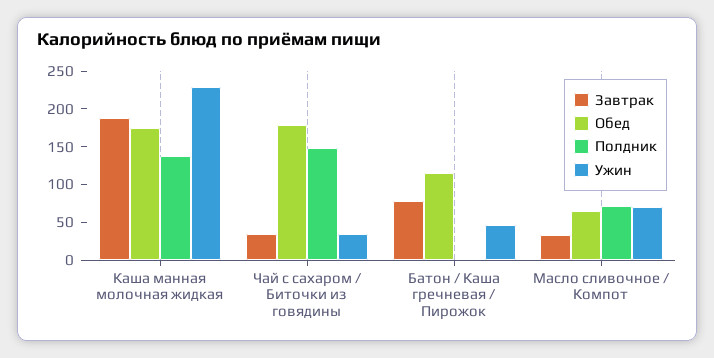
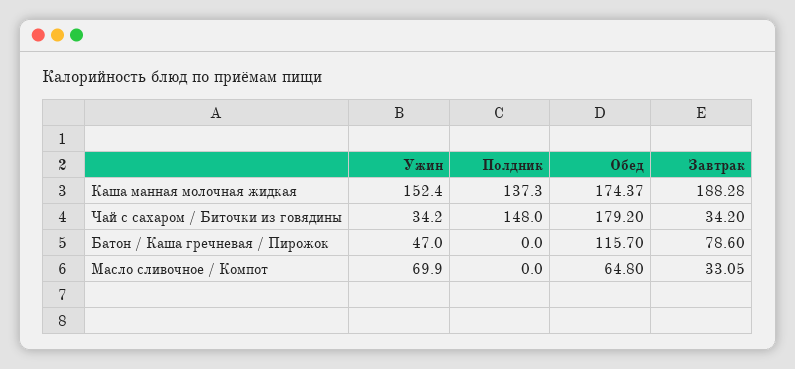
  {
    "Завтрак": {
      "Каша манная молочная жидкая": 188.28,
      "Чай с сахаром / Биточки из говядины": 34.2,
      "Батон / Каша гречневая / Пирожок": 78.6,
      "Масло сливочное / Компот": 33.05
    },
    "Обед": {
      "Каша манная молочная жидкая": 174.37,
      "Чай с сахаром / Биточки из говядины": 179.2,
      "Батон / Каша гречневая / Пирожок": 115.7,
      "Масло сливочное / Компот": 64.8
    },
    "Полдник": {
      "Каша манная молочная жидкая": 137.3,
      "Чай с сахаром / Биточки из говядины": 148,
      "Батон / Каша гречневая / Пирожок": 0,
-     "Масло сливочное / Компот": 75
+     "Масло сливочное / Компот": 0
    },
    "Ужин": {
-     "Каша манная молочная жидкая": 225,
+     "Каша манная молочная жидкая": 152.4,
      "Чай с сахаром / Биточки из говядины": 34.2,
      "Батон / Каша гречневая / Пирожок": 47,
      "Масло сливочное / Компот": 69.9
    }
  }

